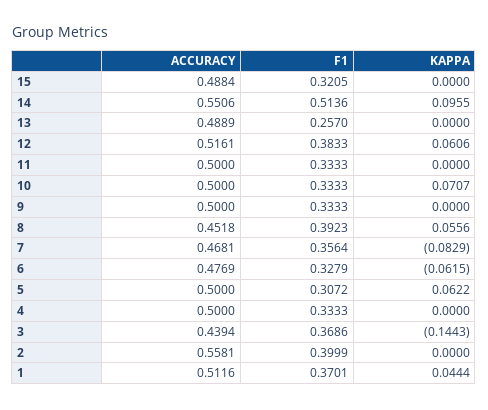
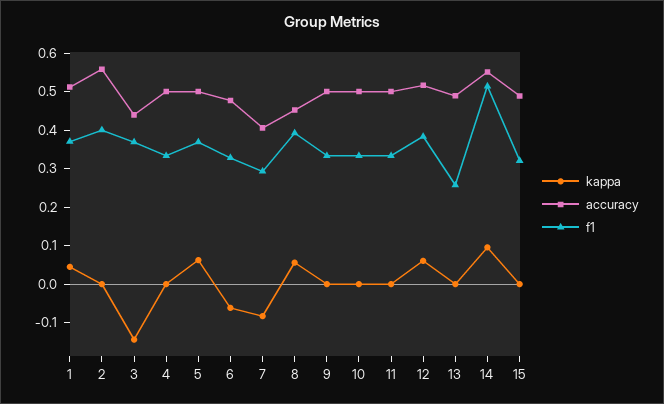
  {
    "ACCURACY": {
      "15": 0.4884,
      "14": 0.5506,
      "13": 0.4889,
      "12": 0.5161,
      "11": 0.5,
      "10": 0.5,
      "9": 0.5,
      "8": 0.4518,
-     "7": 0.4681,
+     "7": 0.4,
      "6": 0.4769,
      "5": 0.5,
      "4": 0.5,
      "3": 0.4394,
      "2": 0.5581,
      "1": 0.5116
    },
    "F1": {
      "15": 0.3205,
      "14": 0.5136,
      "13": 0.257,
      "12": 0.3833,
      "11": 0.3333,
      "10": 0.3333,
      "9": 0.3333,
      "8": 0.3923,
-     "7": 0.3564,
+     "7": 0.3,
      "6": 0.3279,
-     "5": 0.3072,
+     "5": 0.375,
      "4": 0.3333,
      "3": 0.3686,
      "2": 0.3999,
      "1": 0.3701
    },
    "KAPPA": {
      "15": 0,
      "14": 0.0955,
      "13": 0,
      "12": 0.0606,
      "11": 0,
-     "10": 0.0707,
+     "10": 0,
      "9": 0,
      "8": 0.0556,
      "7": -0.0829,
      "6": -0.0615,
      "5": 0.0622,
      "4": 0,
      "3": -0.1443,
      "2": 0,
      "1": 0.0444
    }
  }

